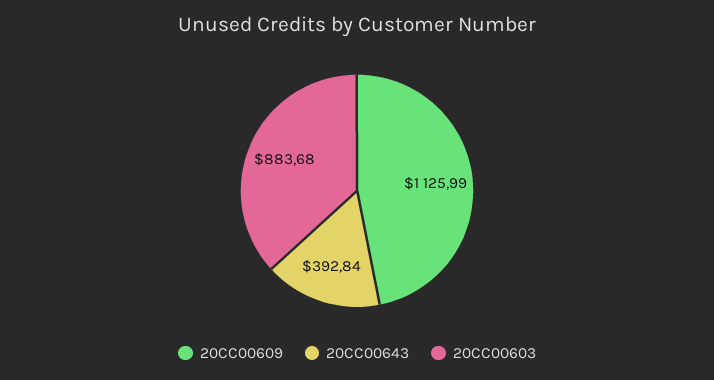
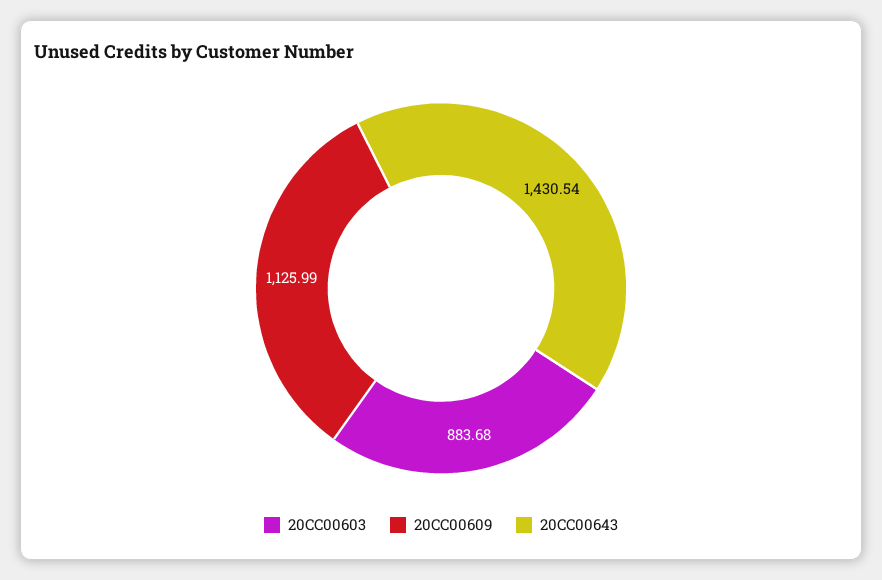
  {
    "20CC00609": 1125.99,
-   "20CC00643": 392.84,
+   "20CC00643": 1430.54,
    "20CC00603": 883.68
  }

